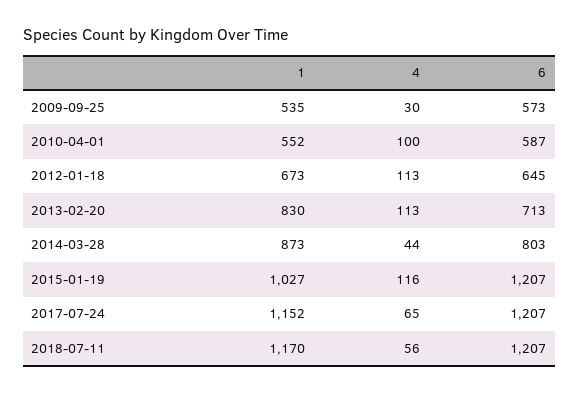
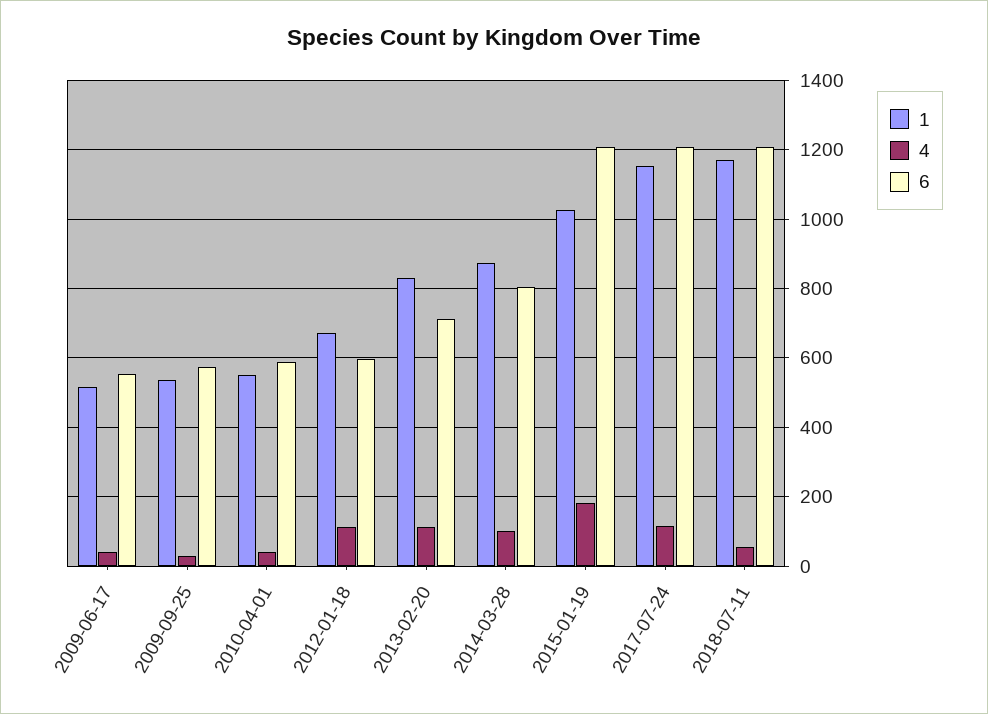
  {
    "1": {
      "2009-09-25": 535,
      "2010-04-01": 552,
      "2012-01-18": 673,
      "2013-02-20": 830,
      "2014-03-28": 873,
      "2015-01-19": 1027,
      "2017-07-24": 1152,
-     "2018-07-11": 1170
+     "2018-07-11": 1170,
+     "2009-06-17": 520
    },
    "4": {
      "2009-09-25": 30,
-     "2010-04-01": 100,
+     "2010-04-01": 40,
      "2012-01-18": 113,
      "2013-02-20": 113,
-     "2014-03-28": 44,
+     "2014-03-28": 100,
-     "2015-01-19": 116,
+     "2015-01-19": 180,
-     "2017-07-24": 65,
+     "2017-07-24": 120,
-     "2018-07-11": 56
+     "2018-07-11": 56,
+     "2009-06-17": 40
    },
    "6": {
      "2009-09-25": 573,
      "2010-04-01": 587,
-     "2012-01-18": 645,
+     "2012-01-18": 600,
      "2013-02-20": 713,
      "2014-03-28": 803,
      "2015-01-19": 1207,
      "2017-07-24": 1207,
-     "2018-07-11": 1207
+     "2018-07-11": 1207,
+     "2009-06-17": 560
    }
  }

